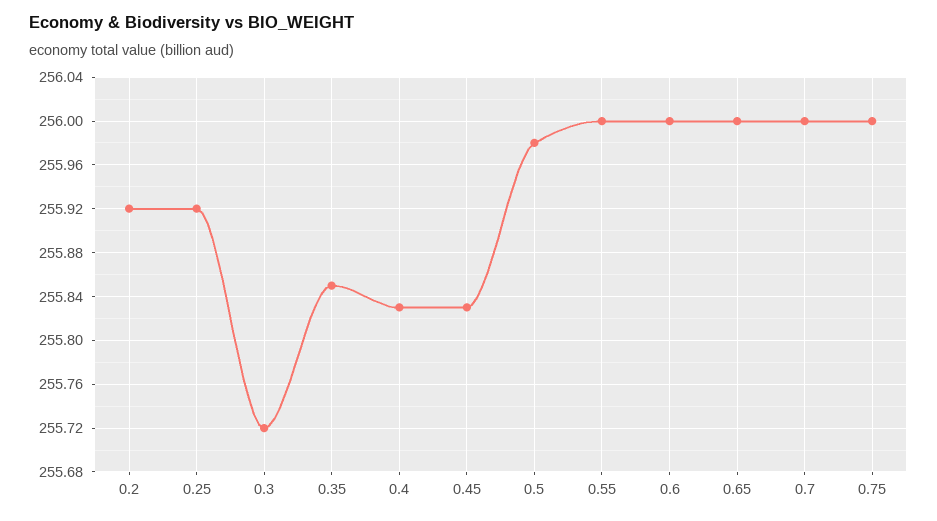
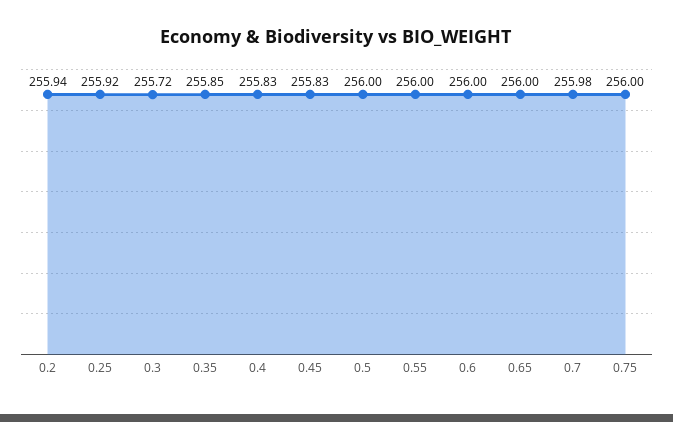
  {
-   "0.2": 255.92,
+   "0.2": 255.94,
    "0.25": 255.92,
    "0.3": 255.72,
    "0.35": 255.85,
    "0.4": 255.83,
    "0.45": 255.83,
-   "0.5": 255.98,
+   "0.5": 256,
    "0.55": 256,
    "0.6": 256,
    "0.65": 256,
-   "0.7": 256,
+   "0.7": 255.98,
    "0.75": 256
  }

